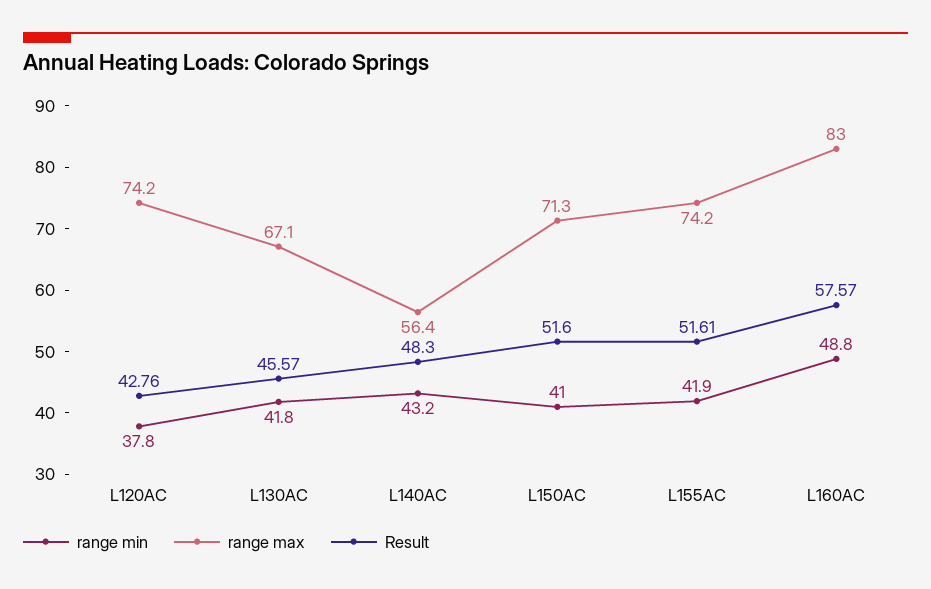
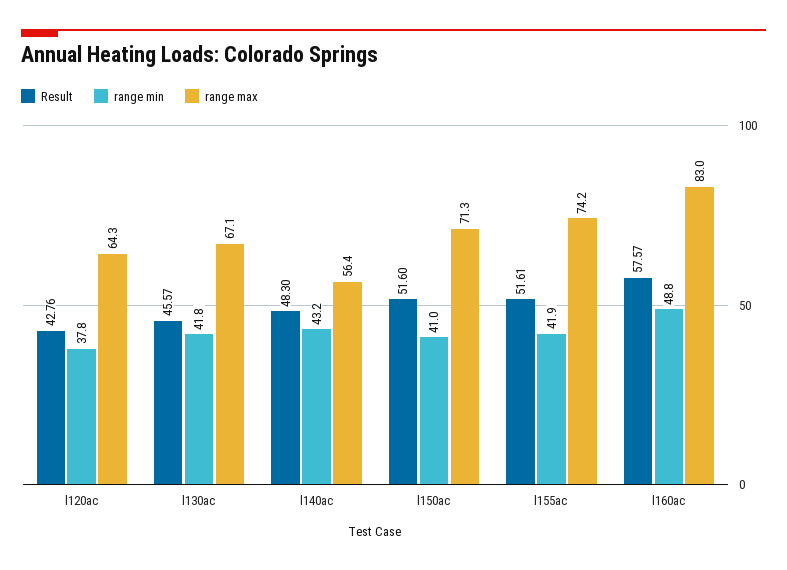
  {
    "range min": {
      "L120AC": 37.8,
      "L130AC": 41.8,
      "L140AC": 43.2,
      "L150AC": 41,
      "L155AC": 41.9,
      "L160AC": 48.8
    },
    "range max": {
-     "L120AC": 74.2,
+     "L120AC": 64.3,
      "L130AC": 67.1,
      "L140AC": 56.4,
      "L150AC": 71.3,
      "L155AC": 74.2,
      "L160AC": 83
    },
    "Result": {
      "L120AC": 42.76,
      "L130AC": 45.57,
      "L140AC": 48.3,
      "L150AC": 51.6,
      "L155AC": 51.61,
      "L160AC": 57.57
    }
  }

